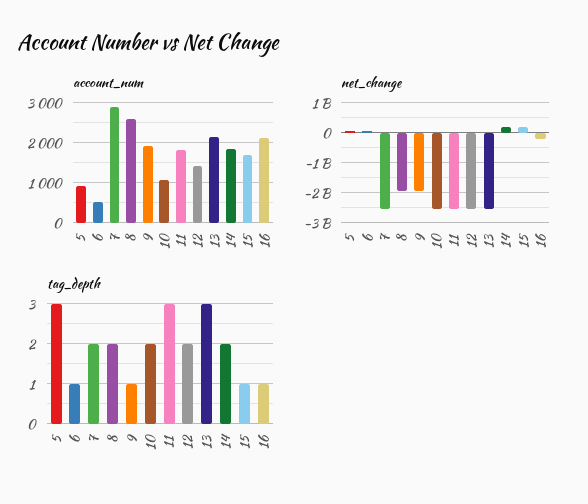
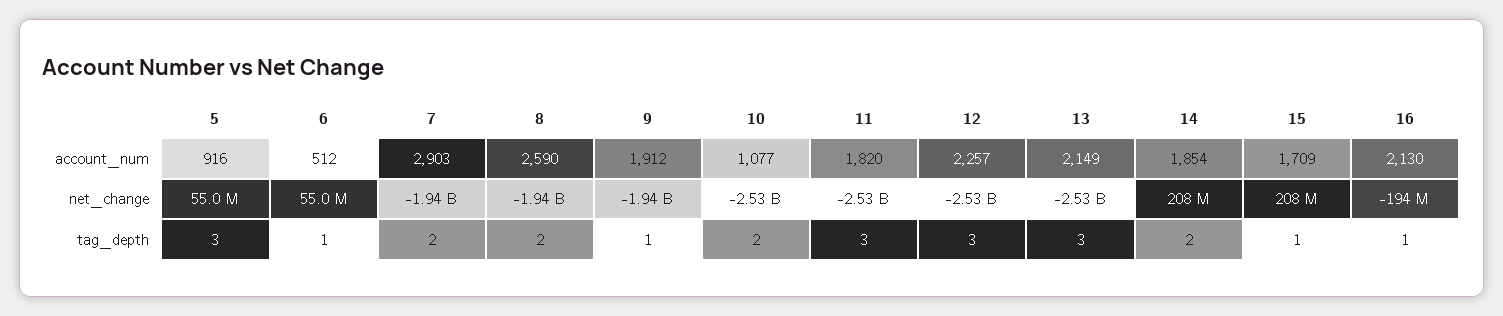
  {
    "account_num": {
      "5": 916,
      "6": 512,
      "7": 2903,
      "8": 2590,
      "9": 1912,
      "10": 1077,
      "11": 1820,
-     "12": 1400,
+     "12": 2257,
      "13": 2149,
      "14": 1854,
      "15": 1709,
      "16": 2130
    },
    "net_change": {
      "5": 55000000,
      "6": 55000000,
-     "7": -2500000000,
+     "7": -1940000000,
      "8": -1940000000,
      "9": -1940000000,
      "10": -2530000000,
      "11": -2530000000,
      "12": -2530000000,
      "13": -2530000000,
      "14": 208000000,
      "15": 208000000,
      "16": -194000000
    },
    "tag_depth": {
      "5": 3,
      "6": 1,
      "7": 2,
      "8": 2,
      "9": 1,
      "10": 2,
      "11": 3,
-     "12": 2,
+     "12": 3,
      "13": 3,
      "14": 2,
      "15": 1,
      "16": 1
    }
  }

